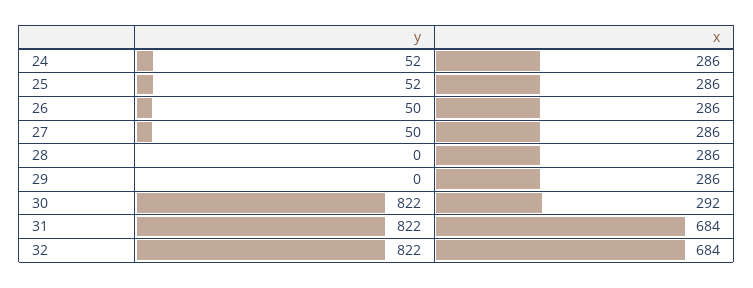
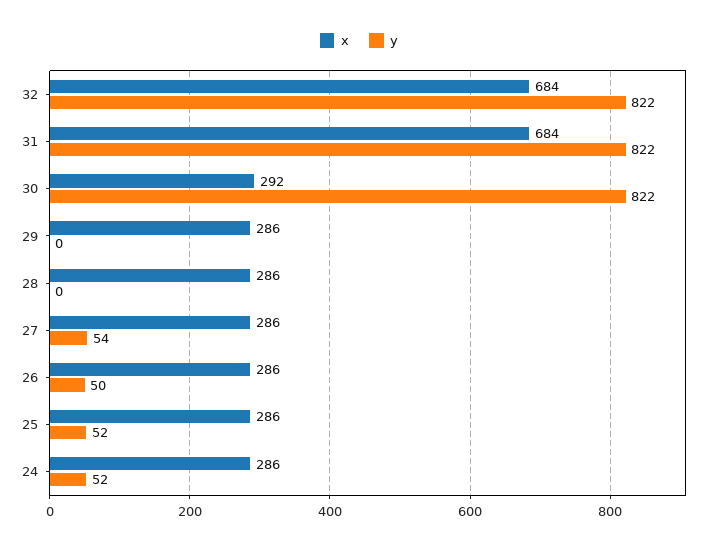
  {
    "y": {
      "24": 52,
      "25": 52,
      "26": 50,
-     "27": 50,
+     "27": 54,
      "28": 0,
      "29": 0,
      "30": 822,
      "31": 822,
      "32": 822
    },
    "x": {
      "24": 286,
      "25": 286,
      "26": 286,
      "27": 286,
      "28": 286,
      "29": 286,
      "30": 292,
      "31": 684,
      "32": 684
    }
  }

